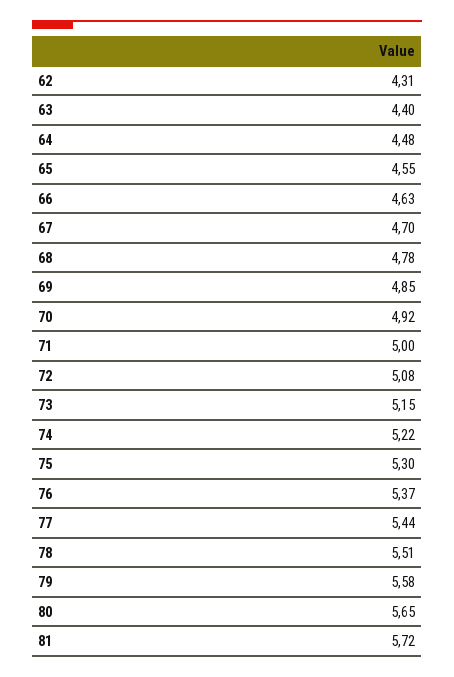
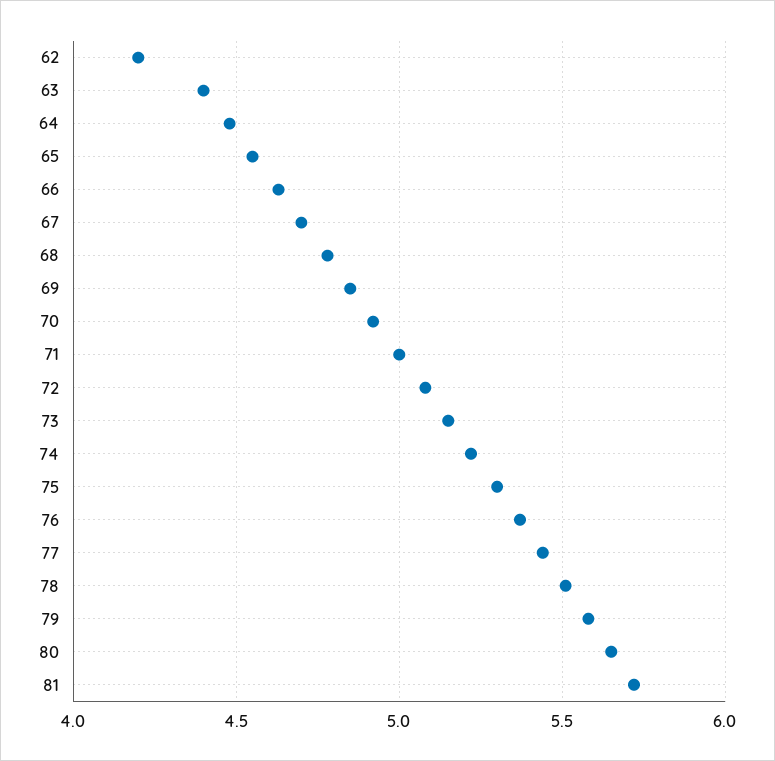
  {
-   "62": 4.31,
+   "62": 4.2,
    "63": 4.4,
    "64": 4.48,
    "65": 4.55,
    "66": 4.63,
    "67": 4.7,
    "68": 4.78,
    "69": 4.85,
    "70": 4.92,
    "71": 5,
    "72": 5.08,
    "73": 5.15,
    "74": 5.22,
    "75": 5.3,
    "76": 5.37,
    "77": 5.44,
    "78": 5.51,
    "79": 5.58,
    "80": 5.65,
    "81": 5.72
  }

